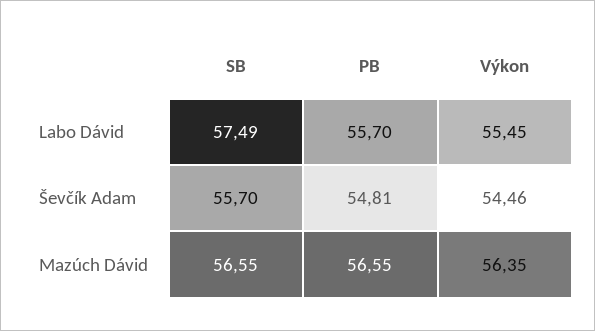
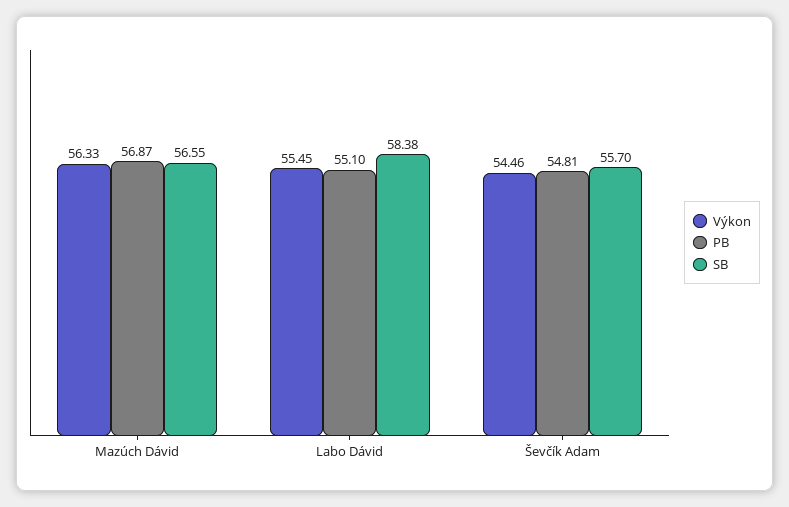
  {
    "SB": {
-     "Labo Dávid": 57.49,
+     "Labo Dávid": 58.38,
      "Ševčík Adam": 55.7,
      "Mazúch Dávid": 56.55
    },
    "PB": {
-     "Labo Dávid": 55.7,
+     "Labo Dávid": 55.1,
      "Ševčík Adam": 54.81,
-     "Mazúch Dávid": 56.55
+     "Mazúch Dávid": 56.87
    },
    "Výkon": {
      "Labo Dávid": 55.45,
      "Ševčík Adam": 54.46,
-     "Mazúch Dávid": 56.35
+     "Mazúch Dávid": 56.33
    }
  }

